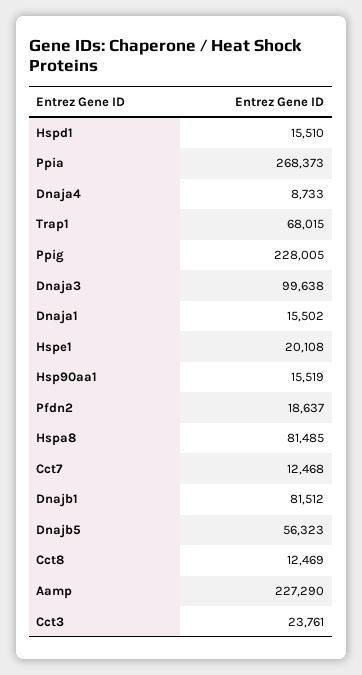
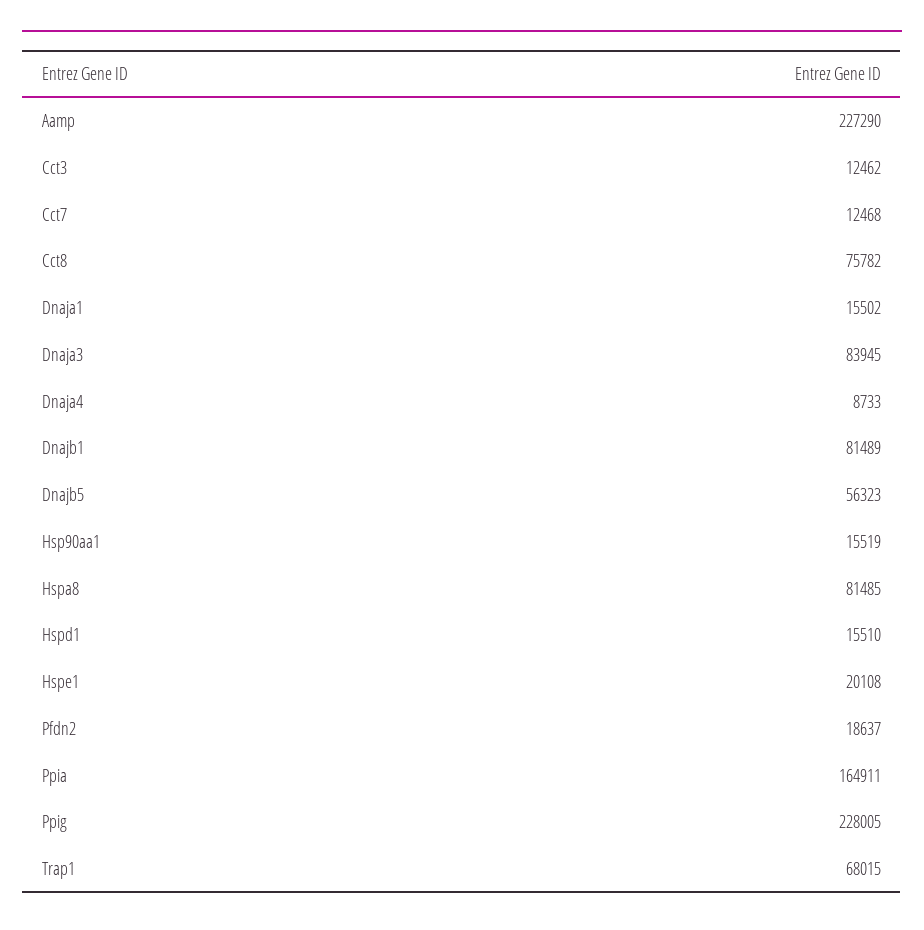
  {
    "Hspd1": 15510,
-   "Ppia": 268373,
+   "Ppia": 164911,
    "Dnaja4": 8733,
    "Trap1": 68015,
    "Ppig": 228005,
-   "Dnaja3": 99638,
+   "Dnaja3": 83945,
    "Dnaja1": 15502,
    "Hspe1": 20108,
    "Hsp90aa1": 15519,
    "Pfdn2": 18637,
    "Hspa8": 81485,
    "Cct7": 12468,
-   "Dnajb1": 81512,
+   "Dnajb1": 81489,
    "Dnajb5": 56323,
-   "Cct8": 12469,
+   "Cct8": 75782,
    "Aamp": 227290,
-   "Cct3": 23761
+   "Cct3": 12462
  }

